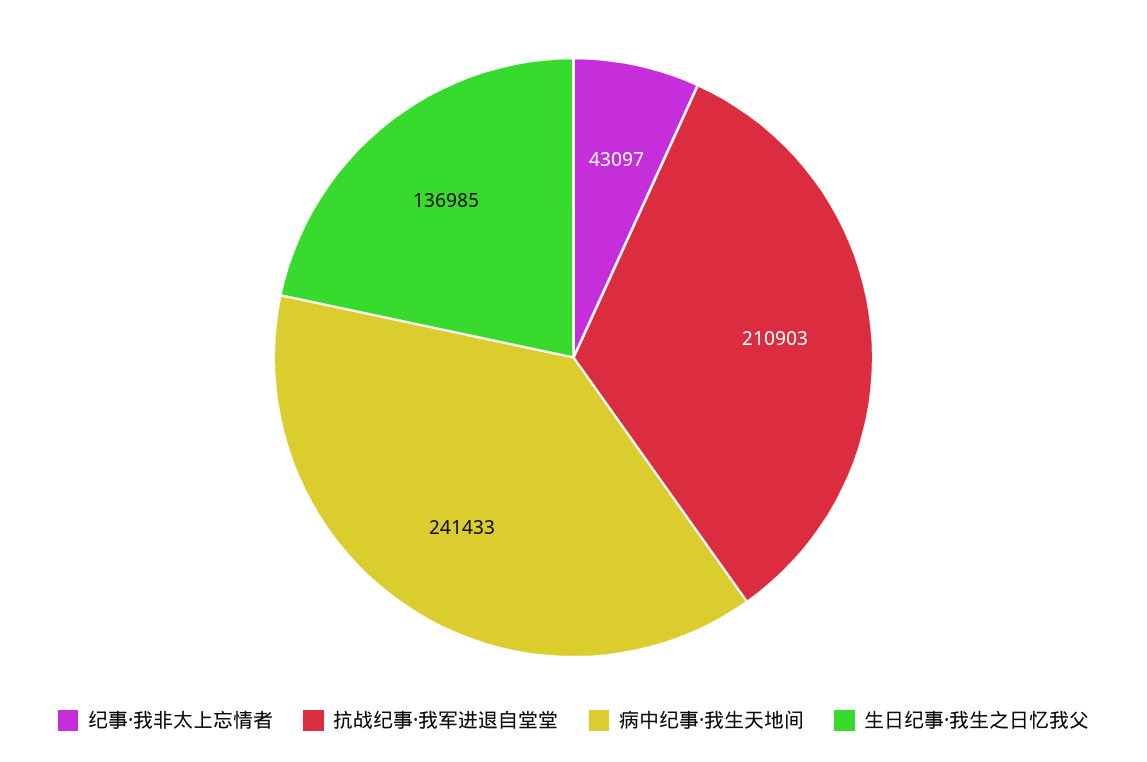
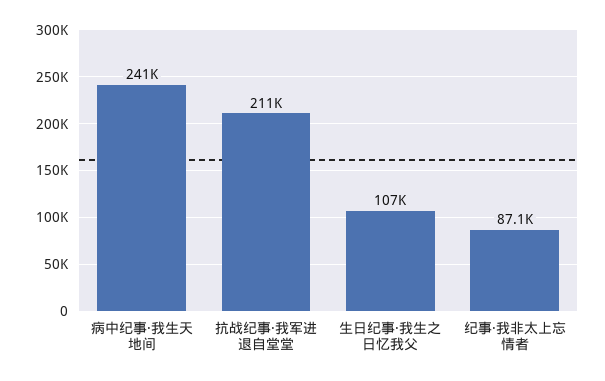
  {
-   "纪事·我非太上忘情者": 43097,
+   "纪事·我非太上忘情者": 87100,
    "抗战纪事·我军进退自堂堂": 210903,
    "病中纪事·我生天地间": 241433,
-   "生日纪事·我生之日忆我父": 136985
+   "生日纪事·我生之日忆我父": 107000
  }

